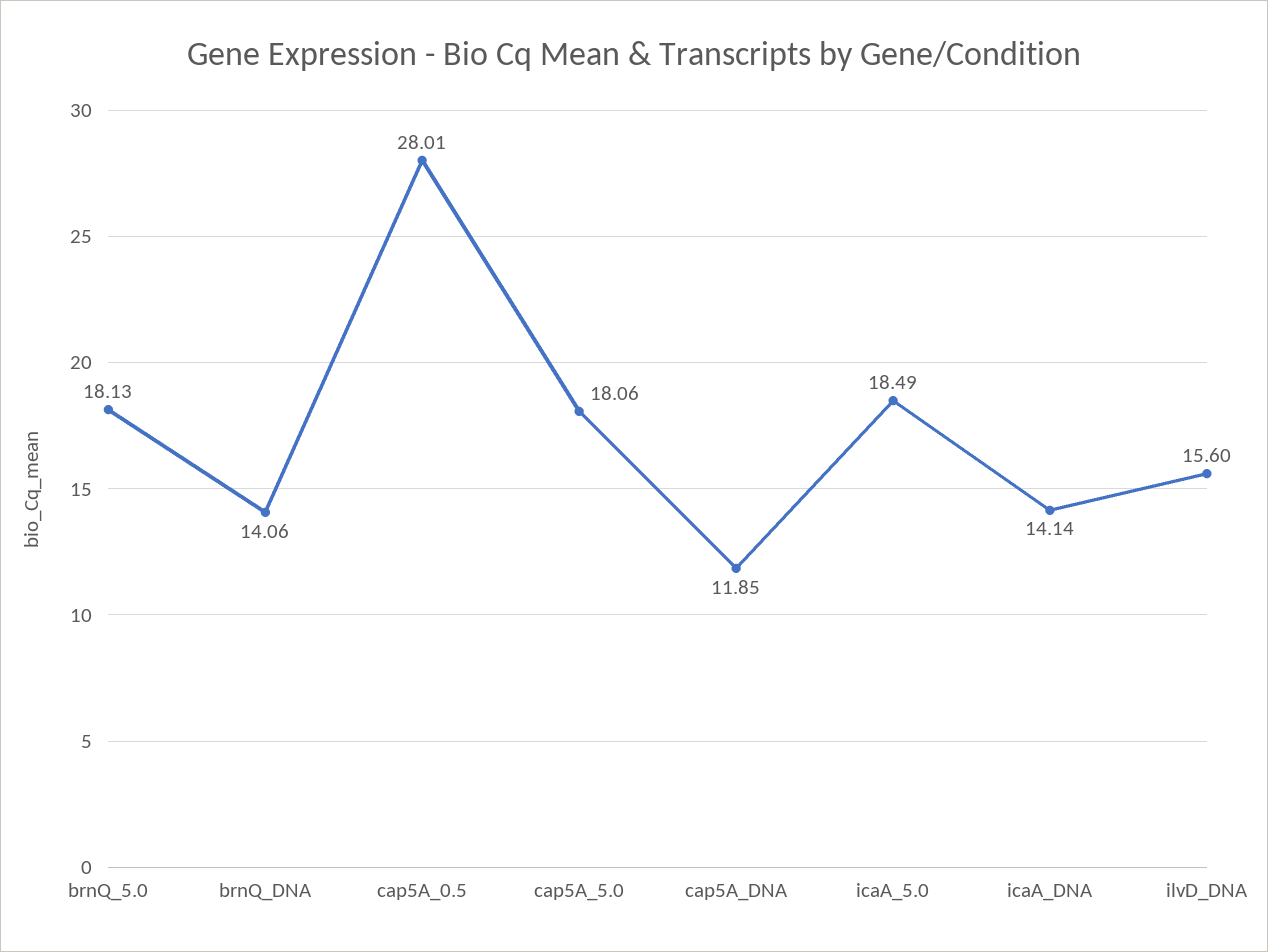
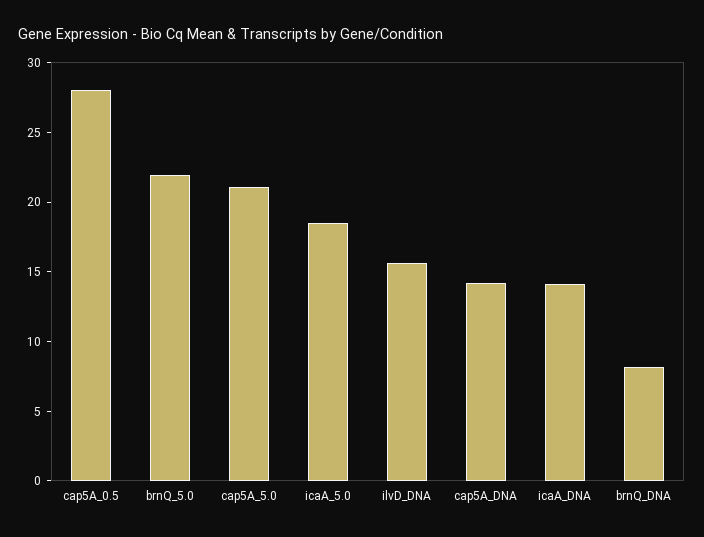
  {
-   "brnQ_5.0": 18.13,
+   "brnQ_5.0": 22,
-   "brnQ_DNA": 14.06,
+   "brnQ_DNA": 8,
    "cap5A_0.5": 28.01,
-   "cap5A_5.0": 18.06,
+   "cap5A_5.0": 21,
-   "cap5A_DNA": 11.85,
+   "cap5A_DNA": 14,
    "icaA_5.0": 18.49,
    "icaA_DNA": 14.14,
    "ilvD_DNA": 15.6
  }

